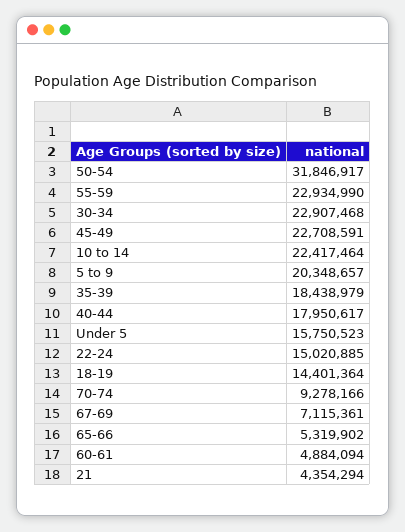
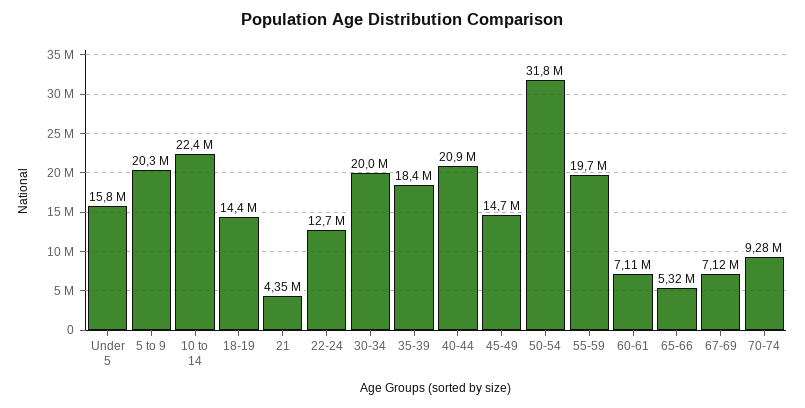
  {
    "50-54": 31846917,
-   "55-59": 22934990,
+   "55-59": 19700000,
-   "30-34": 22907468,
+   "30-34": 20000000,
-   "45-49": 22708591,
+   "45-49": 14700000,
    "10 to 14": 22417464,
    "5 to 9": 20348657,
    "35-39": 18438979,
-   "40-44": 17950617,
+   "40-44": 20900000,
    "Under 5": 15750523,
-   "22-24": 15020885,
+   "22-24": 12700000,
    "18-19": 14401364,
    "70-74": 9278166,
    "67-69": 7115361,
    "65-66": 5319902,
-   "60-61": 4884094,
+   "60-61": 7110000,
    "21": 4354294
  }

